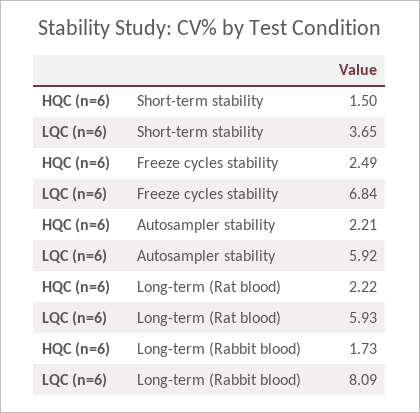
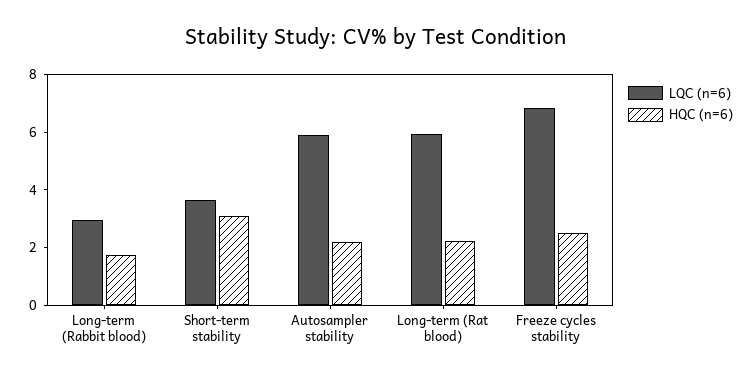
  {
    "HQC (n=6)": {
-     "Short-term stability": 1.5,
+     "Short-term stability": 3,
      "Freeze cycles stability": 2.49,
      "Autosampler stability": 2.21,
      "Long-term (Rat blood)": 2.22,
      "Long-term (Rabbit blood)": 1.73
    },
    "LQC (n=6)": {
      "Short-term stability": 3.65,
      "Freeze cycles stability": 6.84,
      "Autosampler stability": 5.92,
      "Long-term (Rat blood)": 5.93,
-     "Long-term (Rabbit blood)": 8.09
+     "Long-term (Rabbit blood)": 3
    }
  }

